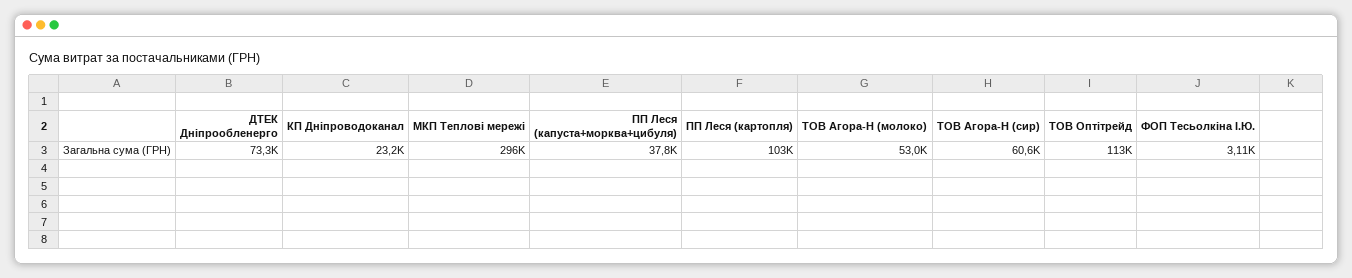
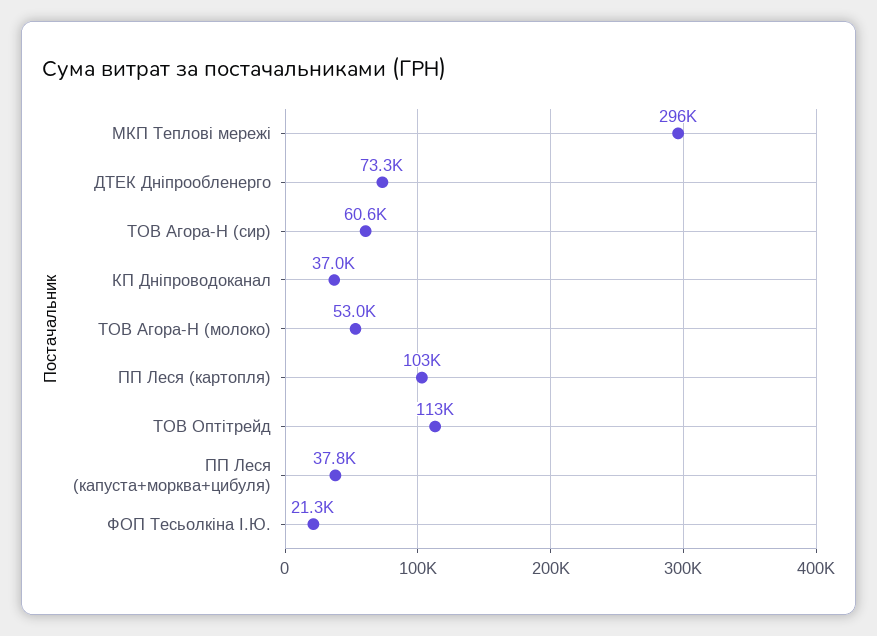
  {
    "ДТЕК Дніпрообленерго": 73300,
-   "КП Дніпроводоканал": 23200,
+   "КП Дніпроводоканал": 37000,
    "МКП Теплові мережі": 296000,
    "ПП Леся (капуста+морква+цибуля)": 37800,
    "ПП Леся (картопля)": 103000,
    "ТОВ Агора-Н (молоко)": 53000,
    "ТОВ Агора-Н (сир)": 60600,
    "ТОВ Оптітрейд": 113000,
-   "ФОП Тесьолкіна І.Ю.": 3110
+   "ФОП Тесьолкіна І.Ю.": 21300
  }

